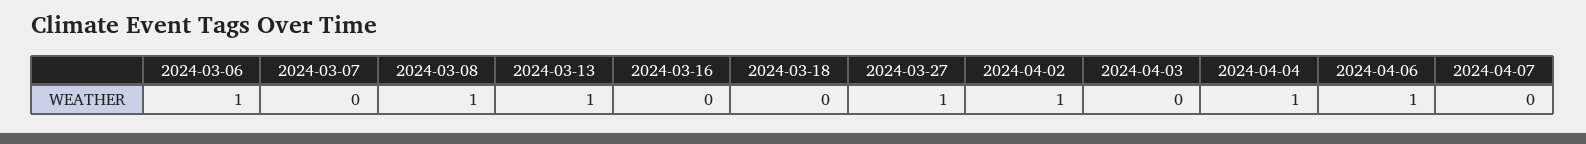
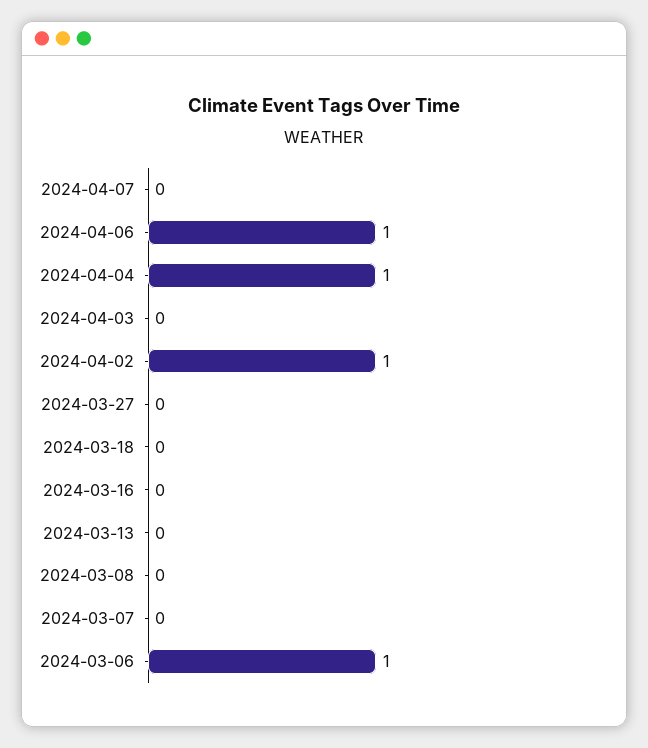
  {
    "2024-03-06": 1,
    "2024-03-07": 0,
-   "2024-03-08": 1,
+   "2024-03-08": 0,
-   "2024-03-13": 1,
+   "2024-03-13": 0,
    "2024-03-16": 0,
    "2024-03-18": 0,
-   "2024-03-27": 1,
+   "2024-03-27": 0,
    "2024-04-02": 1,
    "2024-04-03": 0,
    "2024-04-04": 1,
    "2024-04-06": 1,
    "2024-04-07": 0
  }

